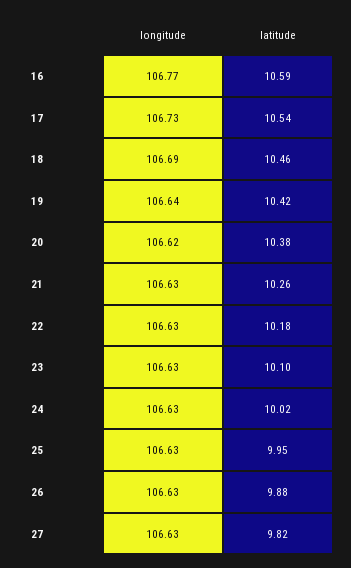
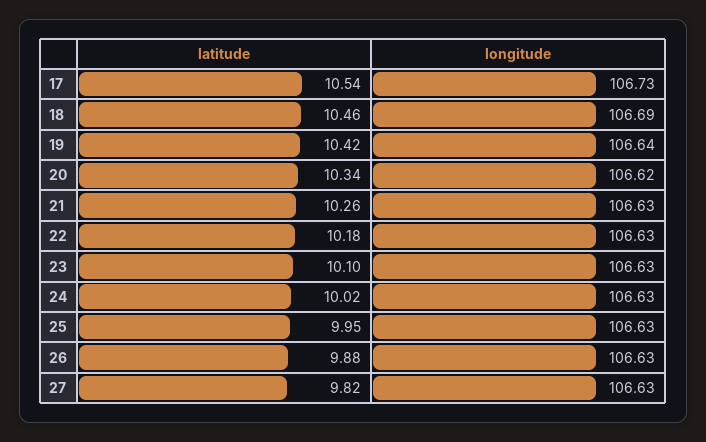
  {
    "longitude": {
-     "16": 106.77,
      "17": 106.73,
      "18": 106.69,
      "19": 106.64,
      "20": 106.62,
      "21": 106.63,
      "22": 106.63,
      "23": 106.63,
      "24": 106.63,
      "25": 106.63,
      "26": 106.63,
      "27": 106.63
    },
    "latitude": {
-     "16": 10.59,
      "17": 10.54,
      "18": 10.46,
      "19": 10.42,
-     "20": 10.38,
+     "20": 10.34,
      "21": 10.26,
      "22": 10.18,
      "23": 10.1,
      "24": 10.02,
      "25": 9.95,
      "26": 9.88,
      "27": 9.82
    }
  }

